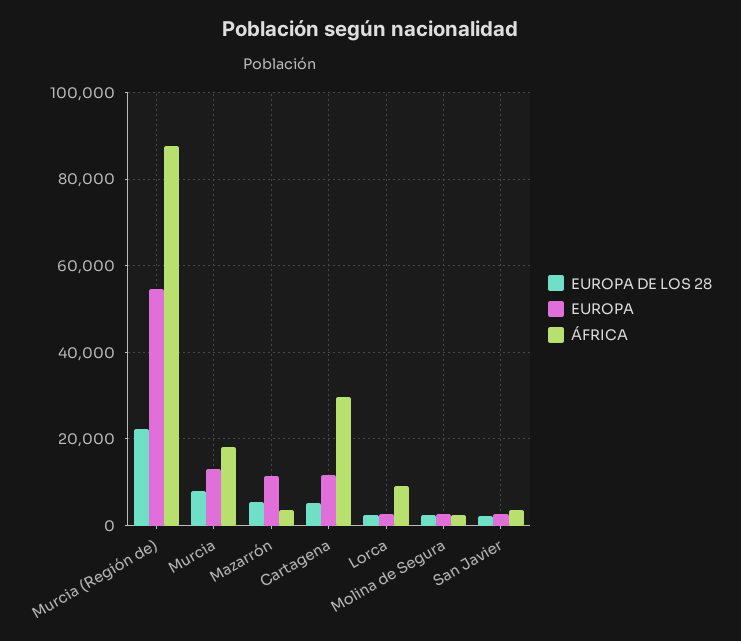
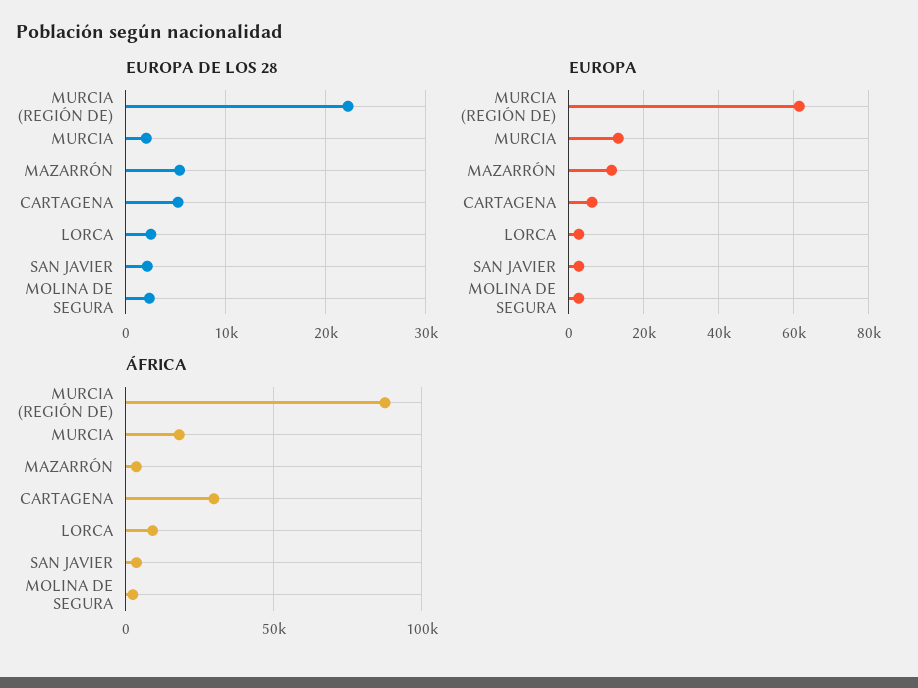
  {
    "EUROPA DE LOS 28": {
      "Murcia (Región de)": 22000,
-     "Murcia": 8000,
+     "Murcia": 2000,
      "Mazarrón": 5000,
      "Cartagena": 5000,
      "Lorca": 3000,
      "Molina de Segura": 2000,
      "San Javier": 2000
    },
    "EUROPA": {
-     "Murcia (Región de)": 54000,
+     "Murcia (Región de)": 62000,
      "Murcia": 14000,
      "Mazarrón": 12000,
-     "Cartagena": 12000,
+     "Cartagena": 6000,
      "Lorca": 2000,
      "Molina de Segura": 2000,
      "San Javier": 2000
    },
    "ÁFRICA": {
      "Murcia (Región de)": 88000,
      "Murcia": 18000,
      "Mazarrón": 4000,
      "Cartagena": 30000,
      "Lorca": 10000,
      "Molina de Segura": 2000,
      "San Javier": 4000
    }
  }

